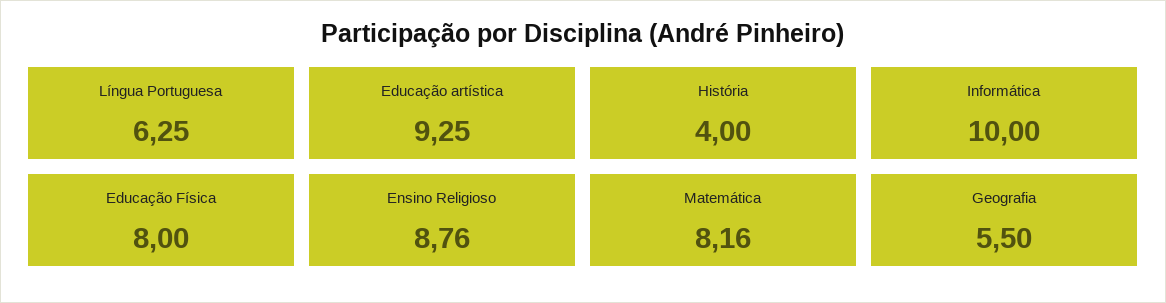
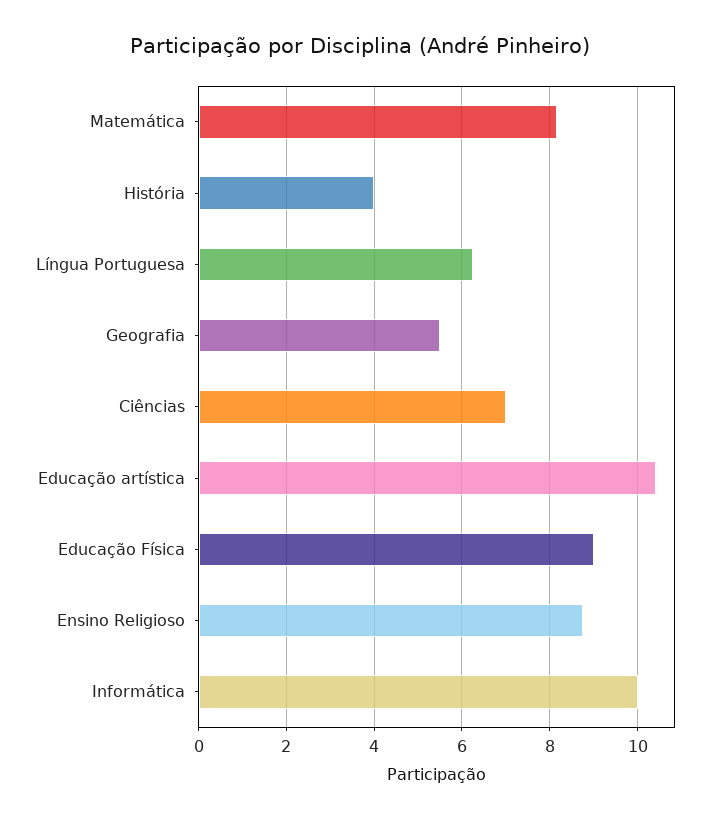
  {
    "Língua Portuguesa": 6.25,
-   "Educação artística": 9.25,
+   "Educação artística": 10.4,
    "História": 4,
    "Informática": 10,
-   "Educação Física": 8,
+   "Educação Física": 9,
    "Ensino Religioso": 8.76,
    "Matemática": 8.16,
-   "Geografia": 5.5
+   "Geografia": 5.5,
+   "Ciências": 7
  }

